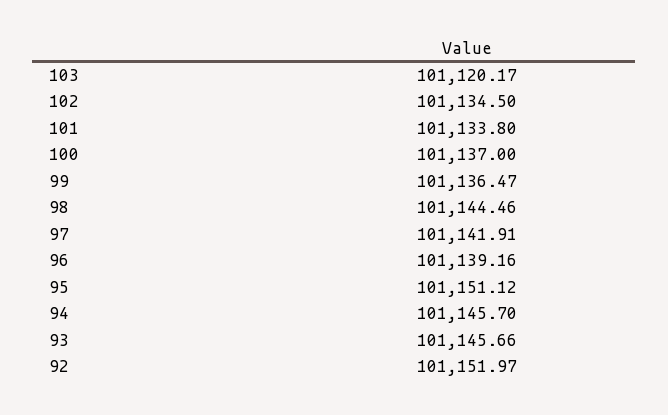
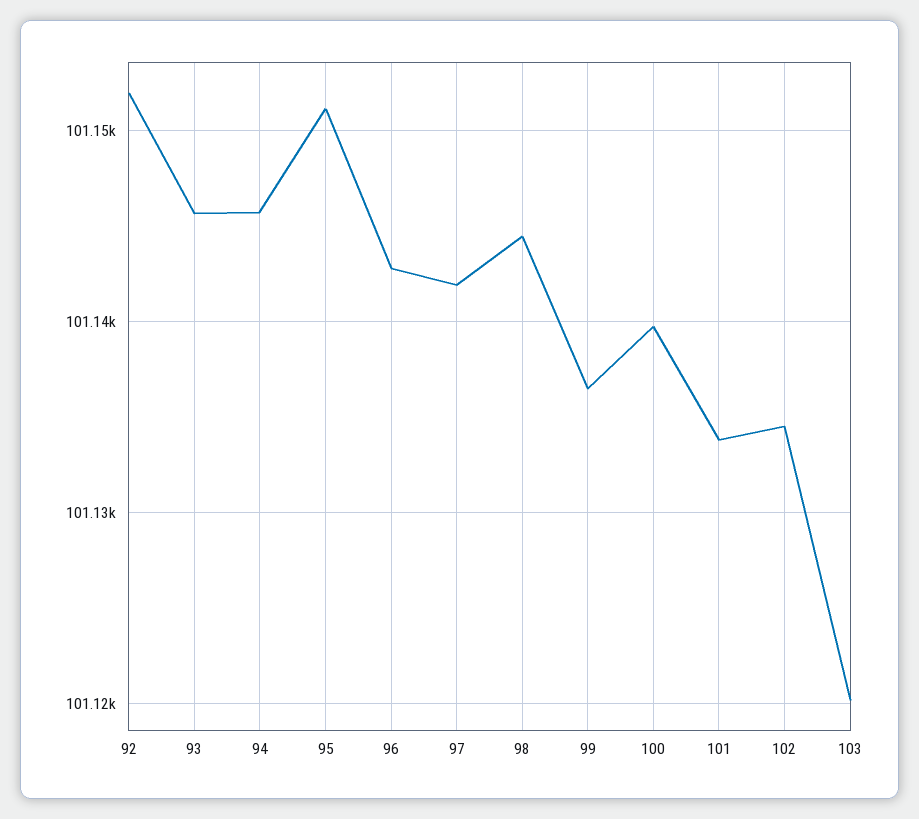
  {
    "103": 101120.17,
    "102": 101134.5,
    "101": 101133.8,
-   "100": 101137,
+   "100": 101140,
    "99": 101136.47,
    "98": 101144.46,
    "97": 101141.91,
-   "96": 101139.16,
+   "96": 101143,
    "95": 101151.12,
    "94": 101145.7,
    "93": 101145.66,
    "92": 101151.97
  }

